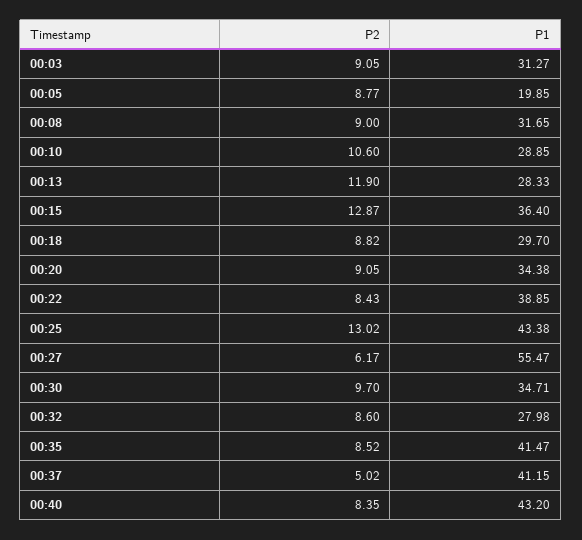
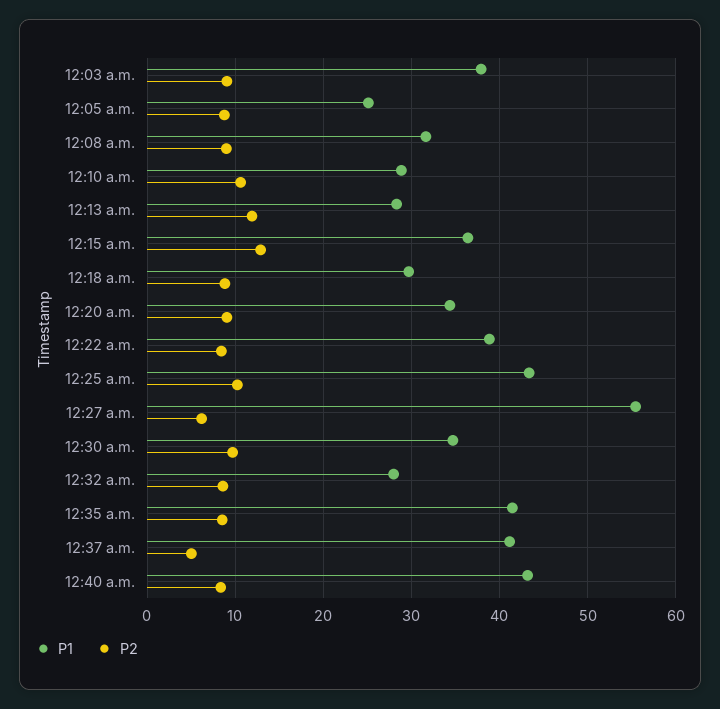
  {
    "P2": {
      "00:03": 9.05,
      "00:05": 8.77,
      "00:08": 9,
      "00:10": 10.6,
      "00:13": 11.9,
      "00:15": 12.87,
      "00:18": 8.82,
      "00:20": 9.05,
      "00:22": 8.43,
-     "00:25": 13.02,
+     "00:25": 10,
      "00:27": 6.17,
      "00:30": 9.7,
      "00:32": 8.6,
      "00:35": 8.52,
      "00:37": 5.02,
      "00:40": 8.35
    },
    "P1": {
-     "00:03": 31.27,
+     "00:03": 38,
-     "00:05": 19.85,
+     "00:05": 25,
      "00:08": 31.65,
      "00:10": 28.85,
      "00:13": 28.33,
      "00:15": 36.4,
      "00:18": 29.7,
      "00:20": 34.38,
      "00:22": 38.85,
      "00:25": 43.38,
      "00:27": 55.47,
      "00:30": 34.71,
      "00:32": 27.98,
      "00:35": 41.47,
      "00:37": 41.15,
      "00:40": 43.2
    }
  }

